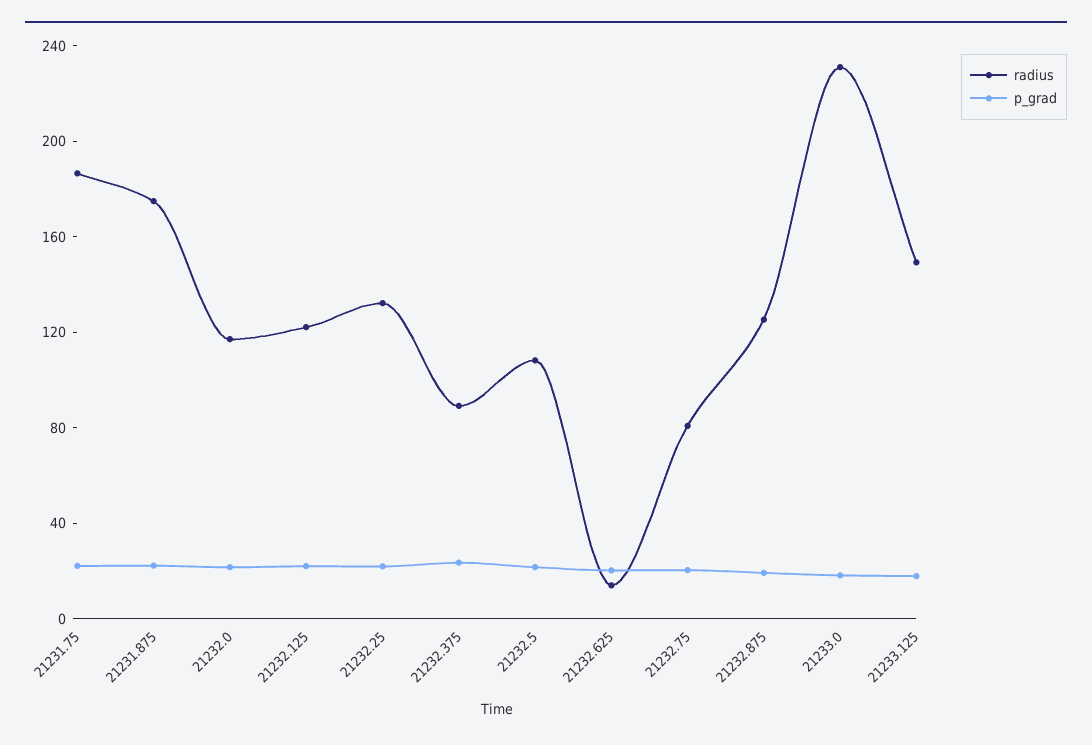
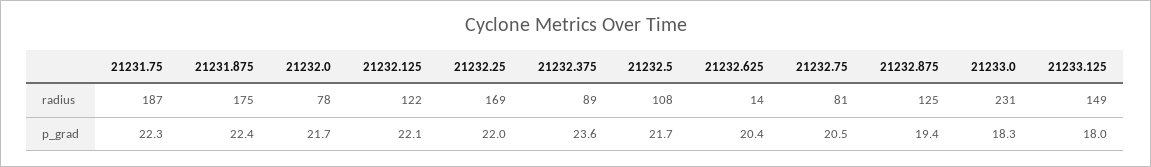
  {
    "radius": {
      "21231.75": 187,
      "21231.875": 175,
-     "21232.0": 120,
+     "21232.0": 78,
      "21232.125": 122,
-     "21232.25": 130,
+     "21232.25": 169,
      "21232.375": 89,
      "21232.5": 108,
      "21232.625": 14,
      "21232.75": 81,
      "21232.875": 125,
      "21233.0": 231,
      "21233.125": 149
    },
    "p_grad": {
      "21231.75": 22.3,
      "21231.875": 22.4,
      "21232.0": 21.7,
      "21232.125": 22.1,
      "21232.25": 22,
      "21232.375": 23.6,
      "21232.5": 21.7,
      "21232.625": 20.4,
      "21232.75": 20.5,
      "21232.875": 19.4,
      "21233.0": 18.3,
      "21233.125": 18
    }
  }

